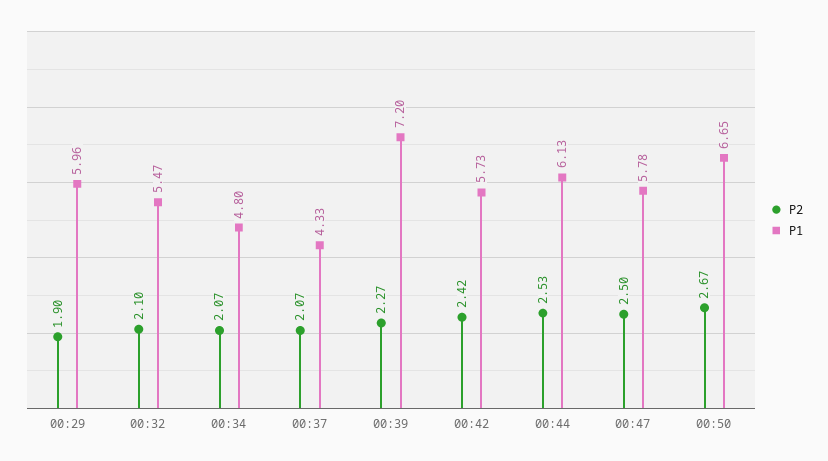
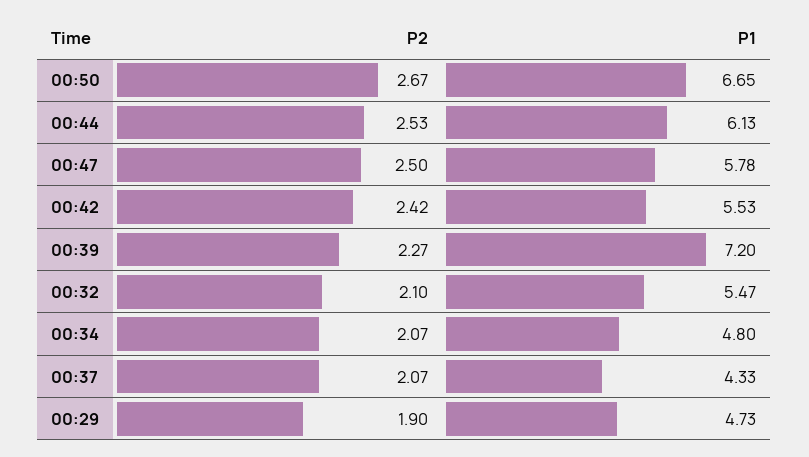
  {
    "P2": {
      "00:29": 1.9,
      "00:32": 2.1,
      "00:34": 2.07,
      "00:37": 2.07,
      "00:39": 2.27,
      "00:42": 2.42,
      "00:44": 2.53,
      "00:47": 2.5,
      "00:50": 2.67
    },
    "P1": {
-     "00:29": 5.96,
+     "00:29": 4.73,
      "00:32": 5.47,
      "00:34": 4.8,
      "00:37": 4.33,
      "00:39": 7.2,
-     "00:42": 5.73,
+     "00:42": 5.53,
      "00:44": 6.13,
      "00:47": 5.78,
      "00:50": 6.65
    }
  }

